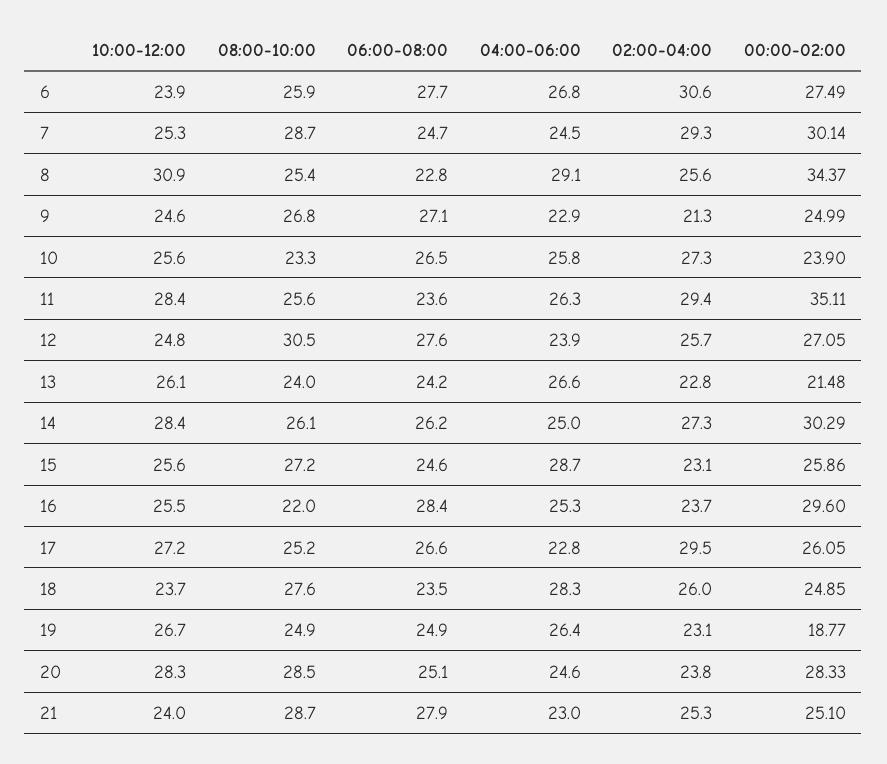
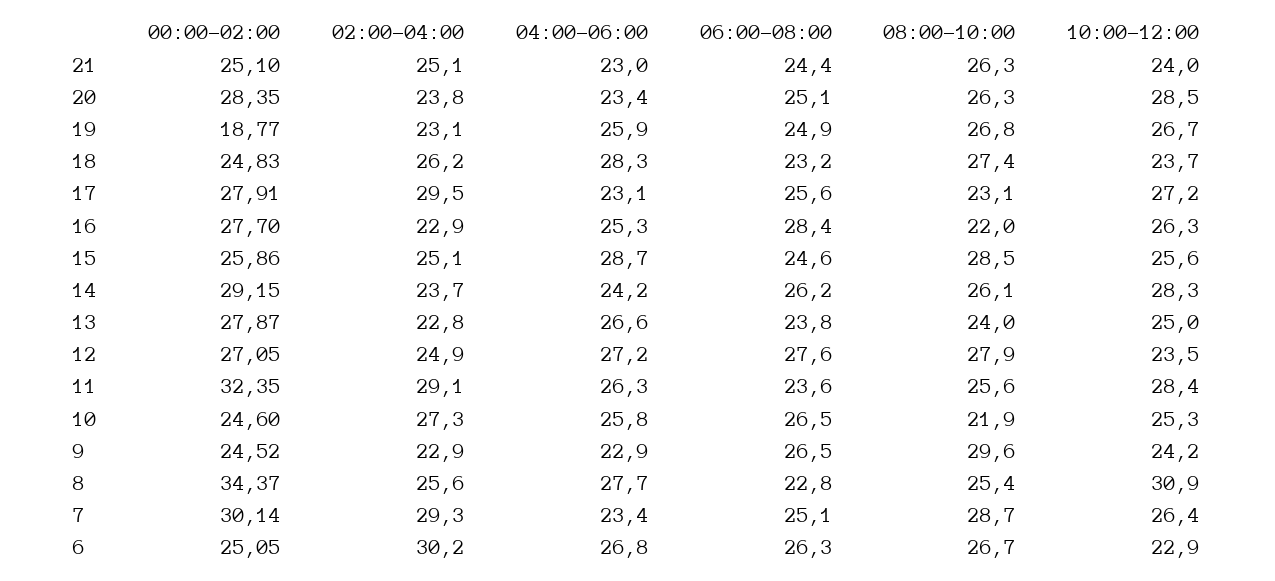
  {
    "10:00-12:00": {
-     "6": 23.9,
+     "6": 22.9,
-     "7": 25.3,
+     "7": 26.4,
      "8": 30.9,
-     "9": 24.6,
+     "9": 24.2,
-     "10": 25.6,
+     "10": 25.3,
      "11": 28.4,
-     "12": 24.8,
+     "12": 23.5,
-     "13": 26.1,
+     "13": 25,
-     "14": 28.4,
+     "14": 28.3,
      "15": 25.6,
-     "16": 25.5,
+     "16": 26.3,
      "17": 27.2,
      "18": 23.7,
      "19": 26.7,
-     "20": 28.3,
+     "20": 28.5,
      "21": 24
    },
    "08:00-10:00": {
-     "6": 25.9,
+     "6": 26.7,
      "7": 28.7,
      "8": 25.4,
-     "9": 26.8,
+     "9": 29.6,
-     "10": 23.3,
+     "10": 21.9,
      "11": 25.6,
-     "12": 30.5,
+     "12": 27.9,
      "13": 24,
      "14": 26.1,
-     "15": 27.2,
+     "15": 28.5,
      "16": 22,
-     "17": 25.2,
+     "17": 23.1,
-     "18": 27.6,
+     "18": 27.4,
-     "19": 24.9,
+     "19": 26.8,
-     "20": 28.5,
+     "20": 26.3,
-     "21": 28.7
+     "21": 26.3
    },
    "06:00-08:00": {
-     "6": 27.7,
+     "6": 26.3,
-     "7": 24.7,
+     "7": 25.1,
      "8": 22.8,
-     "9": 27.1,
+     "9": 26.5,
      "10": 26.5,
      "11": 23.6,
      "12": 27.6,
-     "13": 24.2,
+     "13": 23.8,
      "14": 26.2,
      "15": 24.6,
      "16": 28.4,
-     "17": 26.6,
+     "17": 25.6,
-     "18": 23.5,
+     "18": 23.2,
      "19": 24.9,
      "20": 25.1,
-     "21": 27.9
+     "21": 24.4
    },
    "04:00-06:00": {
      "6": 26.8,
-     "7": 24.5,
+     "7": 23.4,
-     "8": 29.1,
+     "8": 27.7,
      "9": 22.9,
      "10": 25.8,
      "11": 26.3,
-     "12": 23.9,
+     "12": 27.2,
      "13": 26.6,
-     "14": 25,
+     "14": 24.2,
      "15": 28.7,
      "16": 25.3,
-     "17": 22.8,
+     "17": 23.1,
      "18": 28.3,
-     "19": 26.4,
+     "19": 25.9,
-     "20": 24.6,
+     "20": 23.4,
      "21": 23
    },
    "02:00-04:00": {
-     "6": 30.6,
+     "6": 30.2,
      "7": 29.3,
      "8": 25.6,
-     "9": 21.3,
+     "9": 22.9,
      "10": 27.3,
-     "11": 29.4,
+     "11": 29.1,
-     "12": 25.7,
+     "12": 24.9,
      "13": 22.8,
-     "14": 27.3,
+     "14": 23.7,
-     "15": 23.1,
+     "15": 25.1,
-     "16": 23.7,
+     "16": 22.9,
      "17": 29.5,
-     "18": 26,
+     "18": 26.2,
      "19": 23.1,
      "20": 23.8,
-     "21": 25.3
+     "21": 25.1
    },
    "00:00-02:00": {
-     "6": 27.49,
+     "6": 25.05,
      "7": 30.14,
      "8": 34.37,
-     "9": 24.99,
+     "9": 24.52,
-     "10": 23.9,
+     "10": 24.6,
-     "11": 35.11,
+     "11": 32.35,
      "12": 27.05,
-     "13": 21.48,
+     "13": 27.87,
-     "14": 30.29,
+     "14": 29.15,
      "15": 25.86,
-     "16": 29.6,
+     "16": 27.7,
-     "17": 26.05,
+     "17": 27.91,
-     "18": 24.85,
+     "18": 24.83,
      "19": 18.77,
-     "20": 28.33,
+     "20": 28.35,
      "21": 25.1
    }
  }

